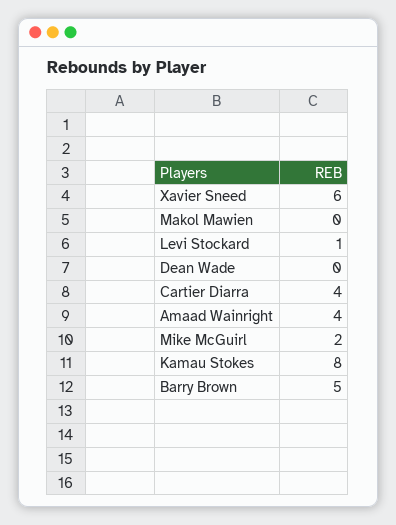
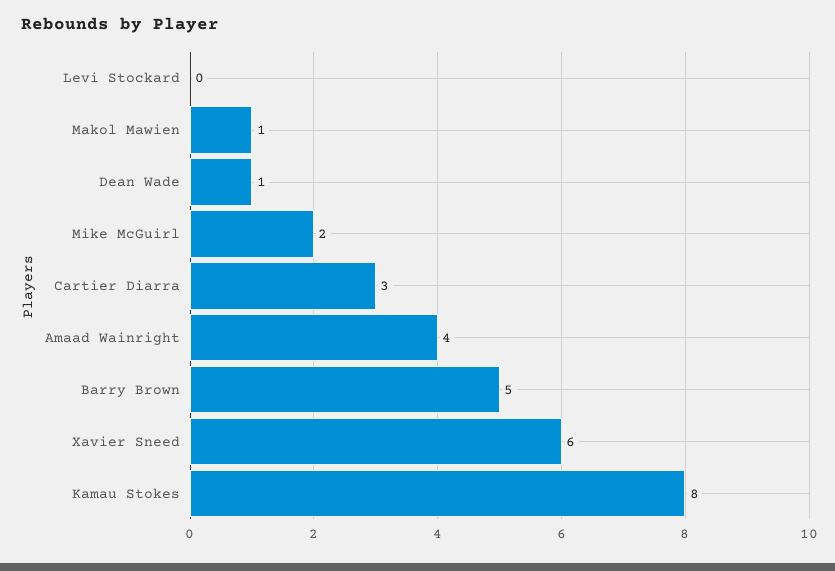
  {
    "Xavier Sneed": 6,
-   "Makol Mawien": 0,
+   "Makol Mawien": 1,
-   "Levi Stockard": 1,
+   "Levi Stockard": 0,
-   "Dean Wade": 0,
+   "Dean Wade": 1,
-   "Cartier Diarra": 4,
+   "Cartier Diarra": 3,
    "Amaad Wainright": 4,
    "Mike McGuirl": 2,
    "Kamau Stokes": 8,
    "Barry Brown": 5
  }

